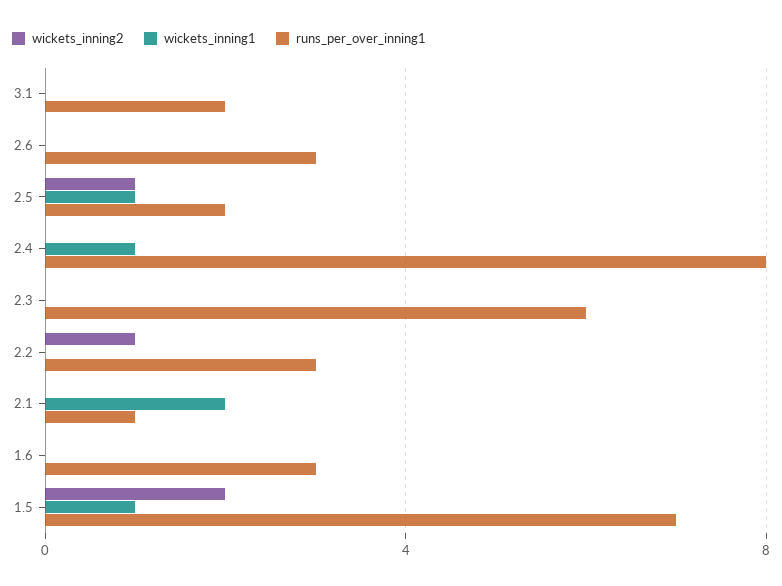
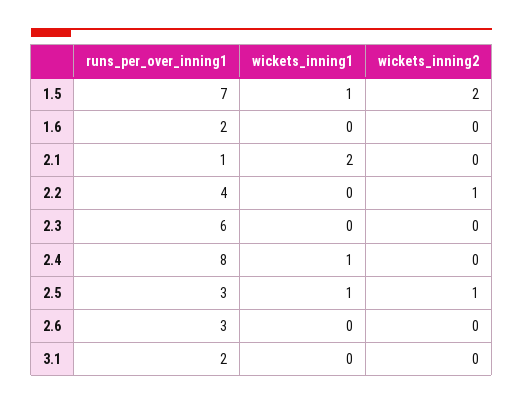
  {
    "wickets_inning2": {
      "3.1": 0,
      "2.6": 0,
      "2.5": 1,
      "2.4": 0,
      "2.3": 0,
      "2.2": 1,
      "2.1": 0,
      "1.6": 0,
      "1.5": 2
    },
    "wickets_inning1": {
      "3.1": 0,
      "2.6": 0,
      "2.5": 1,
      "2.4": 1,
      "2.3": 0,
      "2.2": 0,
      "2.1": 2,
      "1.6": 0,
      "1.5": 1
    },
    "runs_per_over_inning1": {
      "3.1": 2,
      "2.6": 3,
-     "2.5": 2,
+     "2.5": 3,
      "2.4": 8,
      "2.3": 6,
-     "2.2": 3,
+     "2.2": 4,
      "2.1": 1,
-     "1.6": 3,
+     "1.6": 2,
      "1.5": 7
    }
  }

